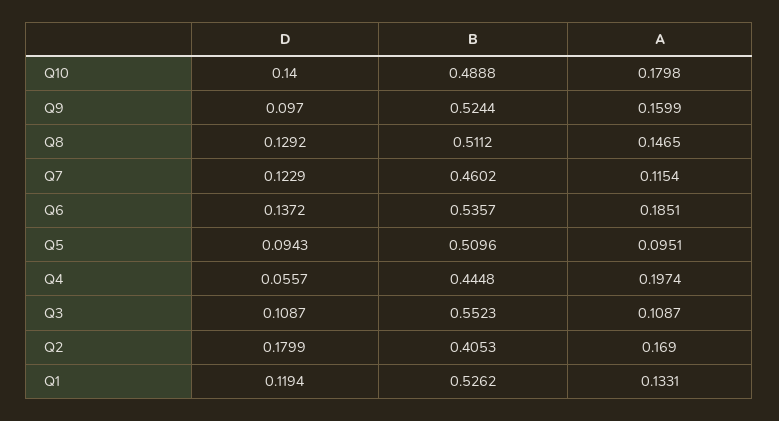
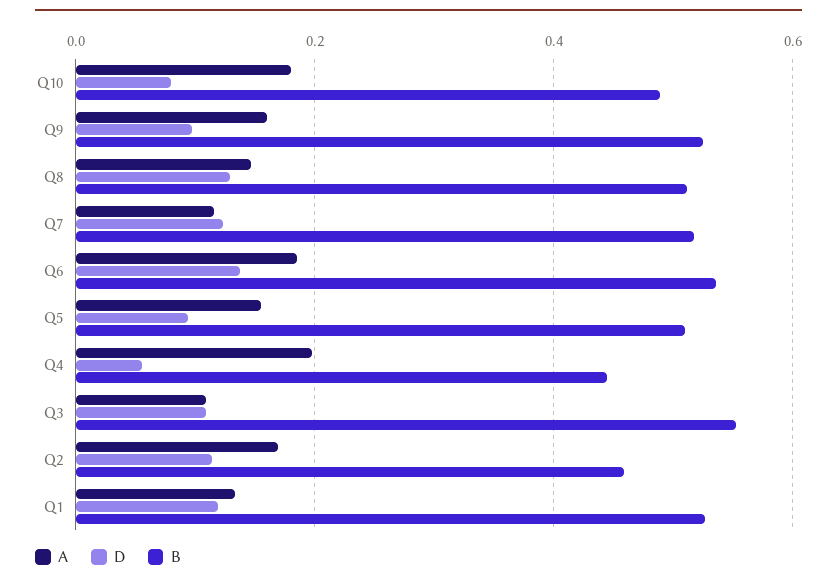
  {
    "D": {
-     "Q10": 0.14,
+     "Q10": 0.08,
      "Q9": 0.097,
      "Q8": 0.1292,
      "Q7": 0.1229,
      "Q6": 0.1372,
      "Q5": 0.0943,
      "Q4": 0.0557,
      "Q3": 0.1087,
-     "Q2": 0.1799,
+     "Q2": 0.12,
      "Q1": 0.1194
    },
    "B": {
      "Q10": 0.4888,
      "Q9": 0.5244,
      "Q8": 0.5112,
-     "Q7": 0.4602,
+     "Q7": 0.52,
      "Q6": 0.5357,
      "Q5": 0.5096,
      "Q4": 0.4448,
      "Q3": 0.5523,
-     "Q2": 0.4053,
+     "Q2": 0.46,
      "Q1": 0.5262
    },
    "A": {
      "Q10": 0.1798,
      "Q9": 0.1599,
      "Q8": 0.1465,
      "Q7": 0.1154,
      "Q6": 0.1851,
-     "Q5": 0.0951,
+     "Q5": 0.16,
      "Q4": 0.1974,
      "Q3": 0.1087,
      "Q2": 0.169,
      "Q1": 0.1331
    }
  }

